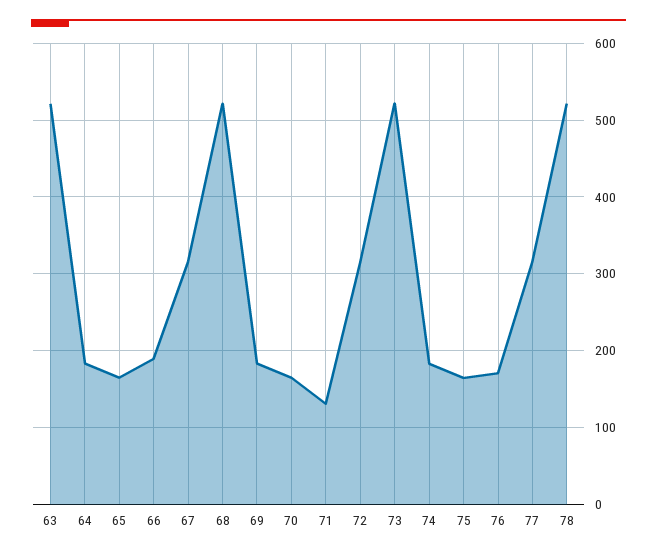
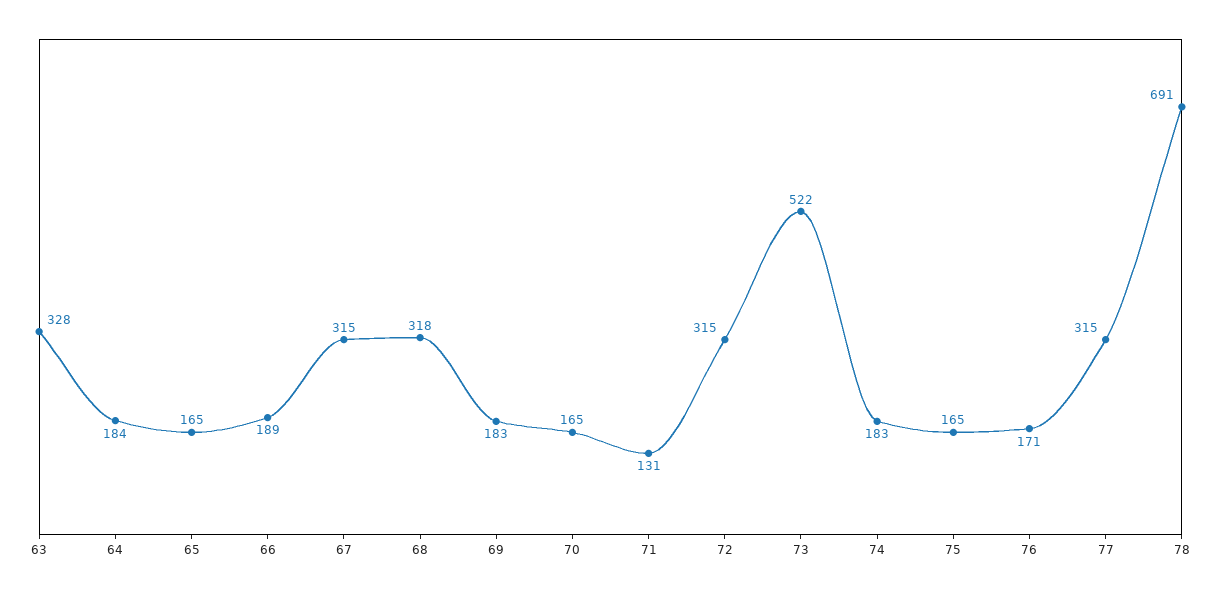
  {
-   "63": 520,
+   "63": 328,
    "64": 184,
    "65": 165,
    "66": 189,
    "67": 315,
-   "68": 520,
+   "68": 318,
    "69": 183,
    "70": 165,
    "71": 131,
    "72": 315,
    "73": 522,
    "74": 183,
    "75": 165,
    "76": 171,
    "77": 315,
-   "78": 520
+   "78": 691
  }

